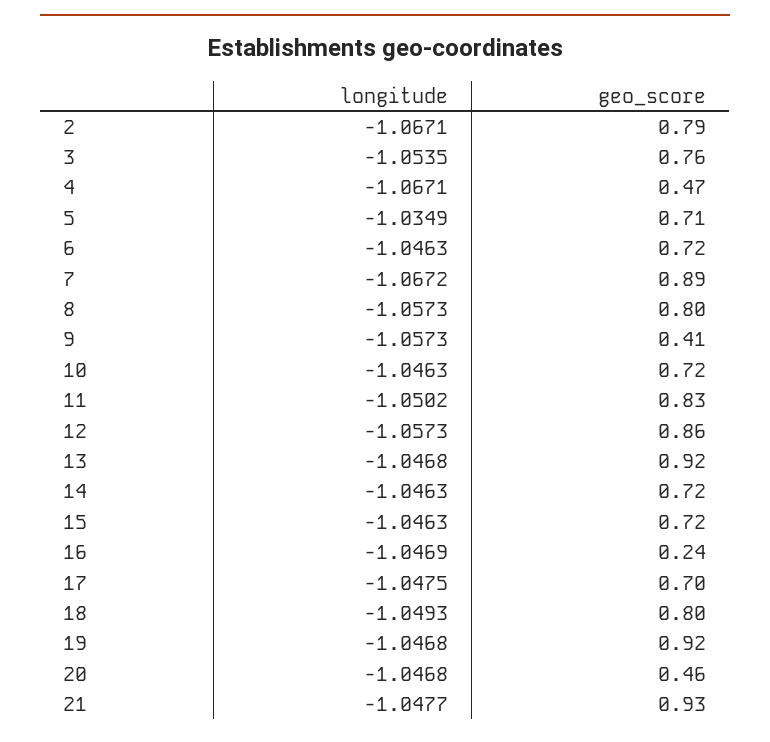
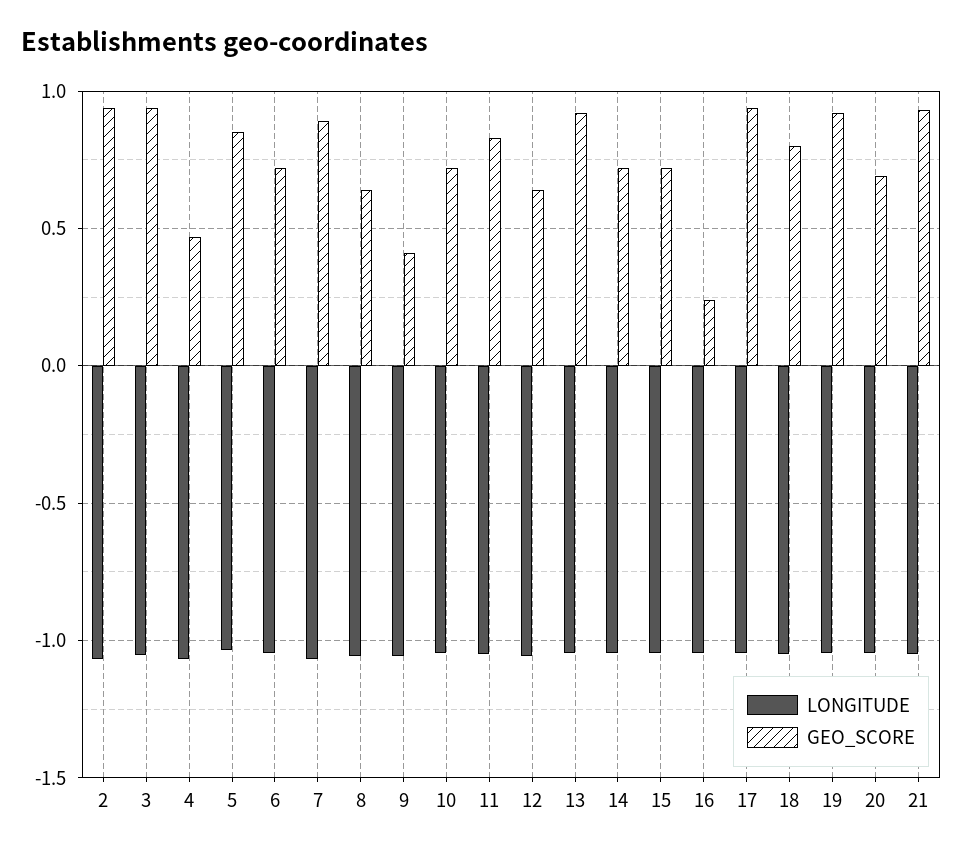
  {
    "longitude": {
      "2": -1.0671,
      "3": -1.0535,
      "4": -1.0671,
      "5": -1.0349,
      "6": -1.0463,
      "7": -1.0672,
      "8": -1.0573,
      "9": -1.0573,
      "10": -1.0463,
      "11": -1.0502,
      "12": -1.0573,
      "13": -1.0468,
      "14": -1.0463,
      "15": -1.0463,
      "16": -1.0469,
      "17": -1.0475,
      "18": -1.0493,
      "19": -1.0468,
      "20": -1.0468,
      "21": -1.0477
    },
    "geo_score": {
-     "2": 0.79,
+     "2": 0.95,
-     "3": 0.76,
+     "3": 0.95,
      "4": 0.47,
-     "5": 0.71,
+     "5": 0.85,
      "6": 0.72,
      "7": 0.89,
-     "8": 0.8,
+     "8": 0.65,
      "9": 0.41,
      "10": 0.72,
      "11": 0.83,
-     "12": 0.86,
+     "12": 0.65,
      "13": 0.92,
      "14": 0.72,
      "15": 0.72,
      "16": 0.24,
-     "17": 0.7,
+     "17": 0.95,
      "18": 0.8,
      "19": 0.92,
-     "20": 0.46,
+     "20": 0.7,
      "21": 0.93
    }
  }

